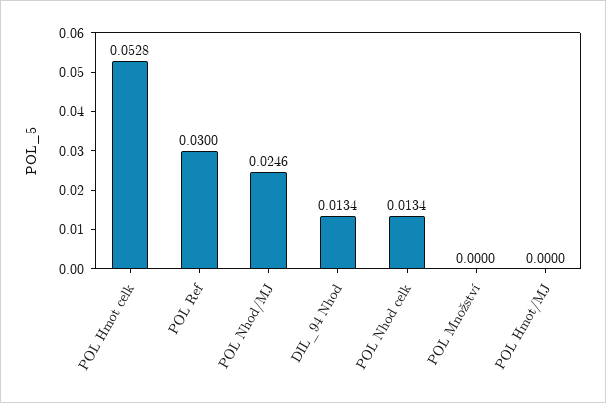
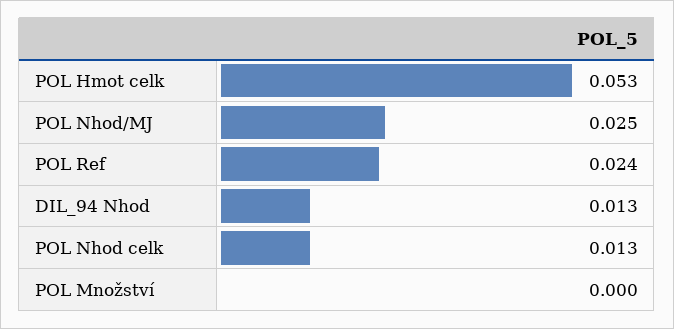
  {
    "POL Hmot celk": 0.0528,
-   "POL Ref": 0.03,
+   "POL Ref": 0.024,
    "POL Nhod/MJ": 0.0246,
    "DIL_94 Nhod": 0.0134,
    "POL Nhod celk": 0.0134,
-   "POL Množství": 0,
+   "POL Množství": 0
-   "POL Hmot/MJ": 0
  }

